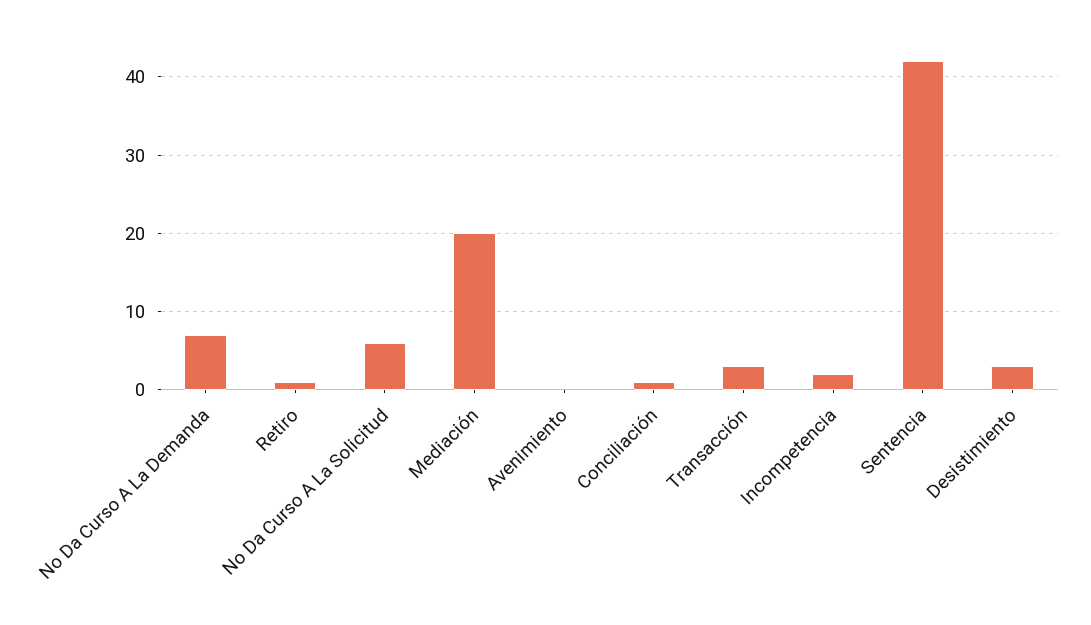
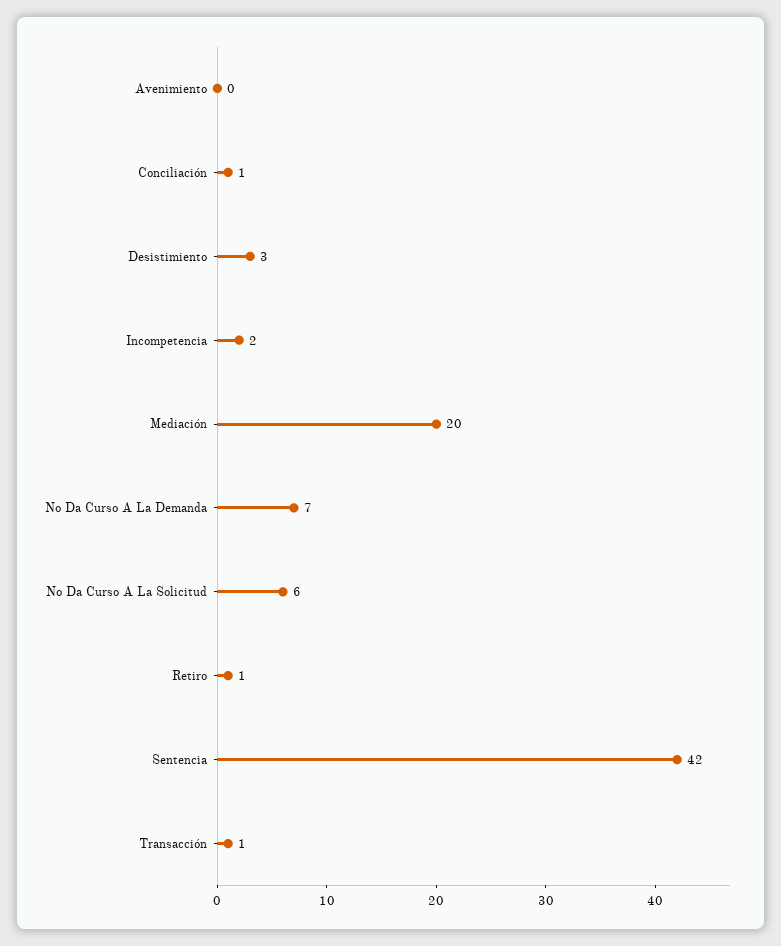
  {
    "No Da Curso A La Demanda": 7,
    "Retiro": 1,
    "No Da Curso A La Solicitud": 6,
    "Mediación": 20,
    "Avenimiento": 0,
    "Conciliación": 1,
-   "Transacción": 3,
+   "Transacción": 1,
    "Incompetencia": 2,
    "Sentencia": 42,
    "Desistimiento": 3
  }

